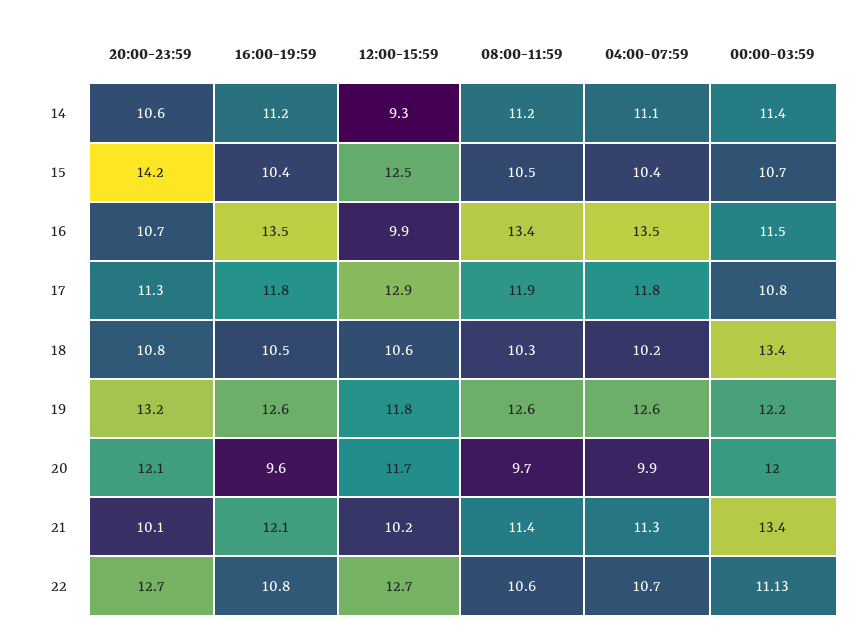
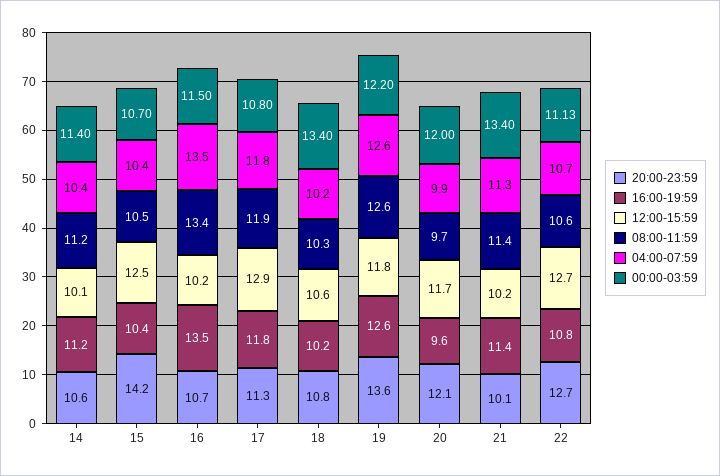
  {
    "20:00-23:59": {
      "14": 10.6,
      "15": 14.2,
      "16": 10.7,
      "17": 11.3,
      "18": 10.8,
-     "19": 13.2,
+     "19": 13.6,
      "20": 12.1,
      "21": 10.1,
      "22": 12.7
    },
    "16:00-19:59": {
      "14": 11.2,
      "15": 10.4,
      "16": 13.5,
      "17": 11.8,
-     "18": 10.5,
+     "18": 10.2,
      "19": 12.6,
      "20": 9.6,
-     "21": 12.1,
+     "21": 11.4,
      "22": 10.8
    },
    "12:00-15:59": {
-     "14": 9.3,
+     "14": 10.1,
      "15": 12.5,
-     "16": 9.9,
+     "16": 10.2,
      "17": 12.9,
      "18": 10.6,
      "19": 11.8,
      "20": 11.7,
      "21": 10.2,
      "22": 12.7
    },
    "08:00-11:59": {
      "14": 11.2,
      "15": 10.5,
      "16": 13.4,
      "17": 11.9,
      "18": 10.3,
      "19": 12.6,
      "20": 9.7,
      "21": 11.4,
      "22": 10.6
    },
    "04:00-07:59": {
-     "14": 11.1,
+     "14": 10.4,
      "15": 10.4,
      "16": 13.5,
      "17": 11.8,
      "18": 10.2,
      "19": 12.6,
      "20": 9.9,
      "21": 11.3,
      "22": 10.7
    },
    "00:00-03:59": {
      "14": 11.4,
      "15": 10.7,
      "16": 11.5,
      "17": 10.8,
      "18": 13.4,
      "19": 12.2,
      "20": 12,
      "21": 13.4,
      "22": 11.13
    }
  }

